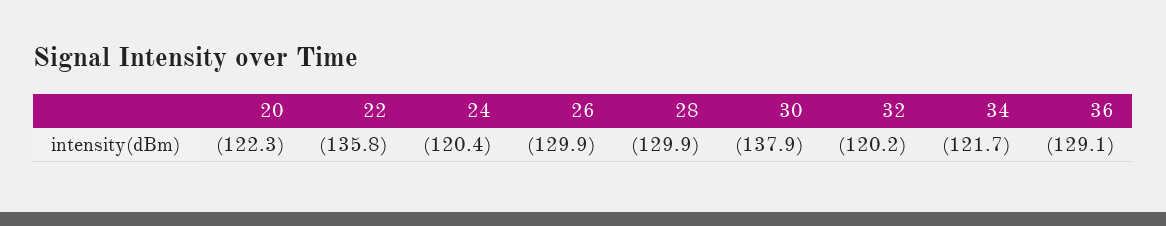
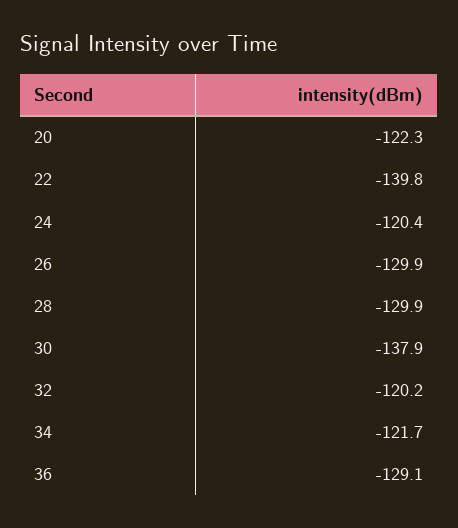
  {
    "20": -122.3,
-   "22": -135.8,
+   "22": -139.8,
    "24": -120.4,
    "26": -129.9,
    "28": -129.9,
    "30": -137.9,
    "32": -120.2,
    "34": -121.7,
    "36": -129.1
  }

